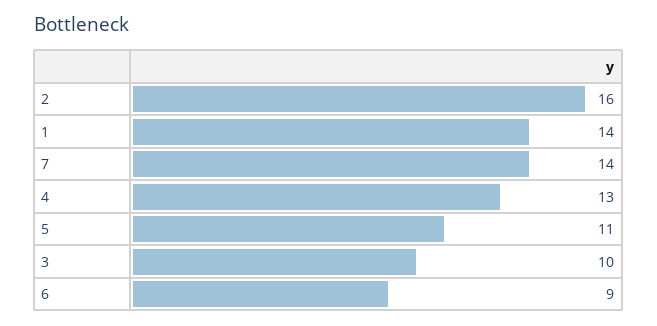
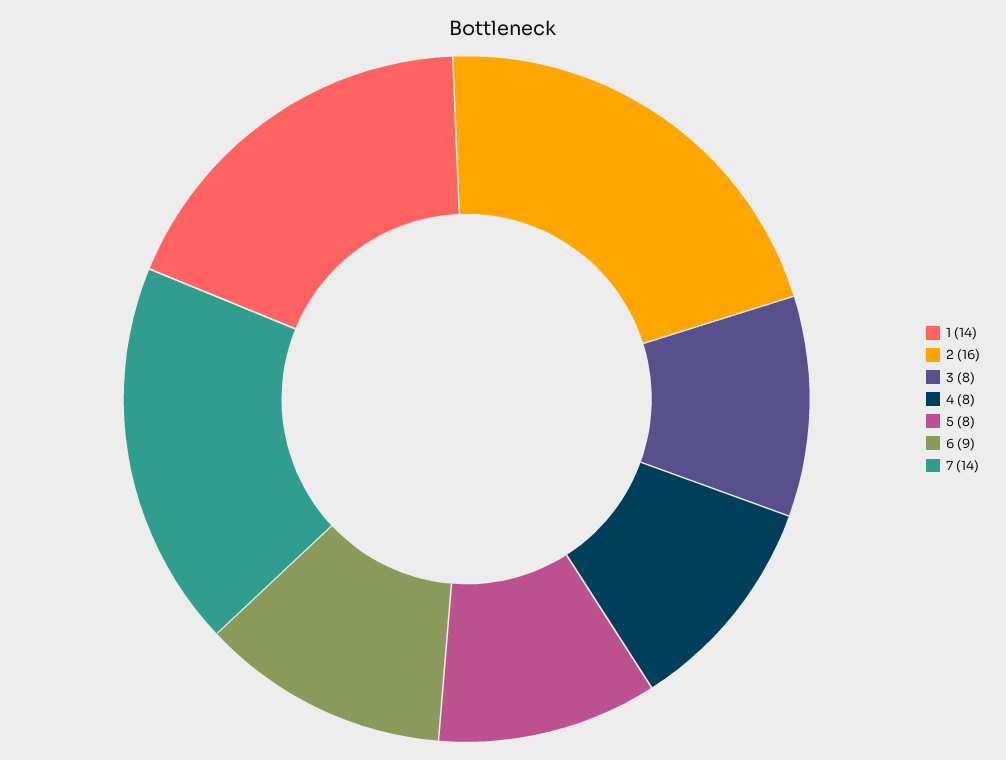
  {
    "2": 16,
    "1": 14,
    "7": 14,
-   "4": 13,
+   "4": 8,
-   "5": 11,
+   "5": 8,
-   "3": 10,
+   "3": 8,
    "6": 9
  }

